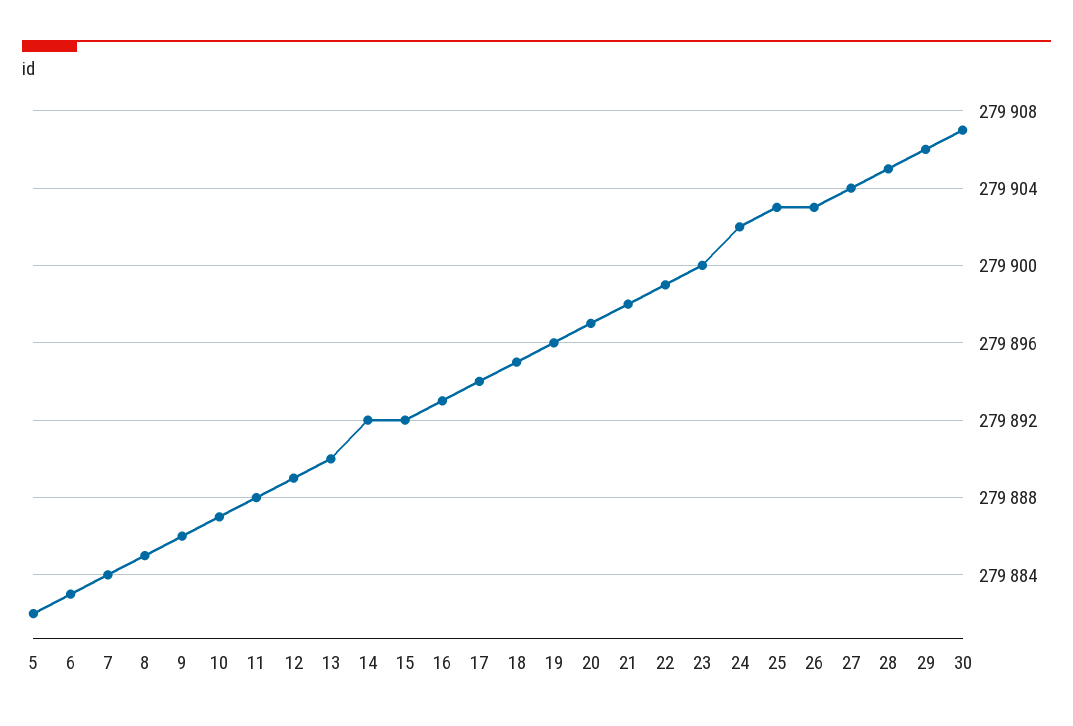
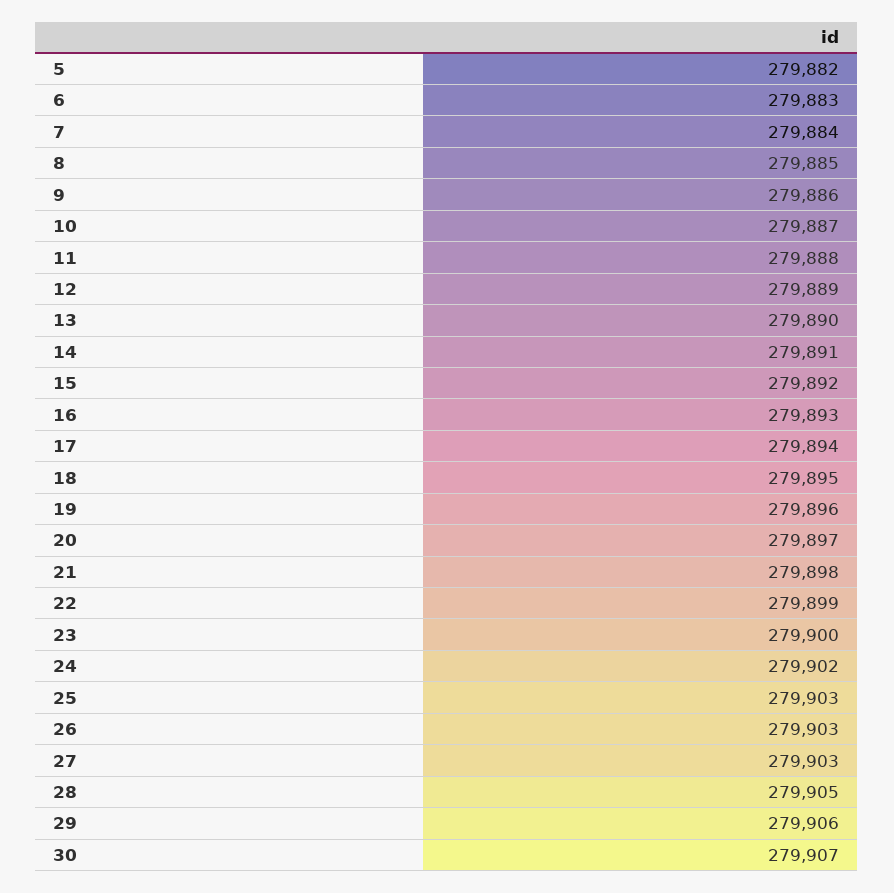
  {
    "5": 279882,
    "6": 279883,
    "7": 279884,
    "8": 279885,
    "9": 279886,
    "10": 279887,
    "11": 279888,
    "12": 279889,
    "13": 279890,
-   "14": 279892,
+   "14": 279891,
    "15": 279892,
    "16": 279893,
    "17": 279894,
    "18": 279895,
    "19": 279896,
    "20": 279897,
    "21": 279898,
    "22": 279899,
    "23": 279900,
    "24": 279902,
    "25": 279903,
    "26": 279903,
-   "27": 279904,
+   "27": 279903,
    "28": 279905,
    "29": 279906,
    "30": 279907
  }

